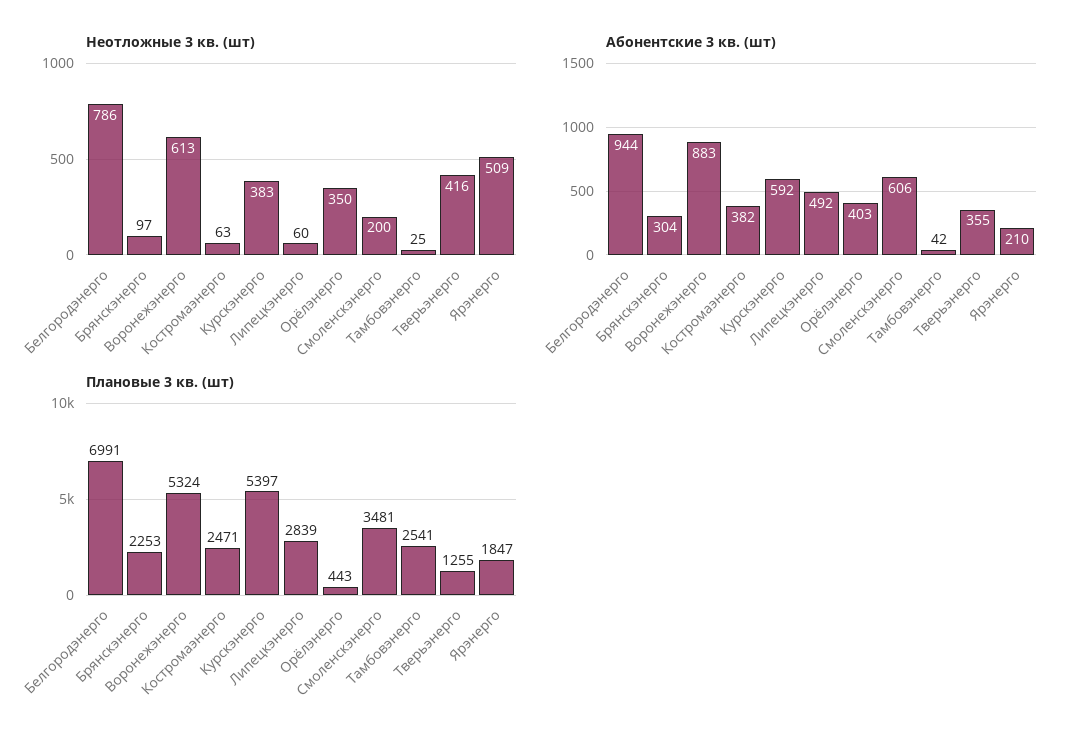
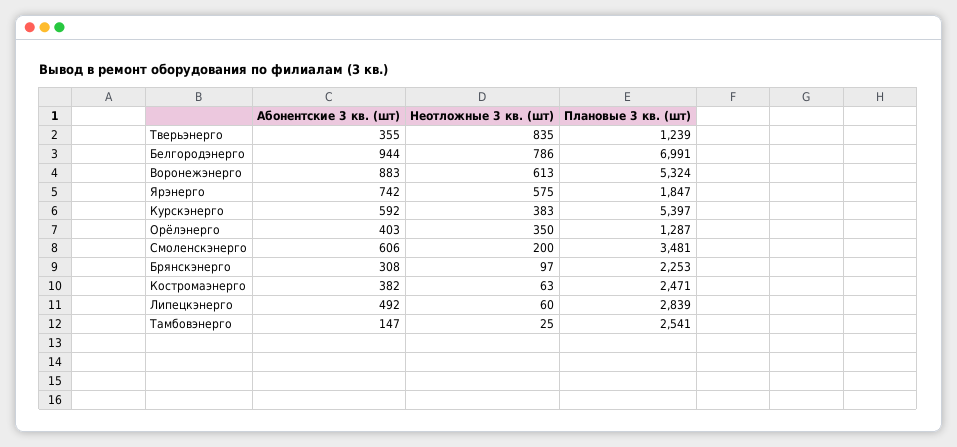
  {
    "Неотложные 3 кв. (шт)": {
      "Белгородэнерго": 786,
      "Брянскэнерго": 97,
      "Воронежэнерго": 613,
      "Костромаэнерго": 63,
      "Курскэнерго": 383,
      "Липецкэнерго": 60,
      "Орёлэнерго": 350,
      "Смоленскэнерго": 200,
      "Тамбовэнерго": 25,
-     "Тверьэнерго": 416,
+     "Тверьэнерго": 835,
-     "Ярэнерго": 509
+     "Ярэнерго": 575
    },
    "Абонентские 3 кв. (шт)": {
      "Белгородэнерго": 944,
-     "Брянскэнерго": 304,
+     "Брянскэнерго": 308,
      "Воронежэнерго": 883,
      "Костромаэнерго": 382,
      "Курскэнерго": 592,
      "Липецкэнерго": 492,
      "Орёлэнерго": 403,
      "Смоленскэнерго": 606,
-     "Тамбовэнерго": 42,
+     "Тамбовэнерго": 147,
      "Тверьэнерго": 355,
-     "Ярэнерго": 210
+     "Ярэнерго": 742
    },
    "Плановые 3 кв. (шт)": {
      "Белгородэнерго": 6991,
      "Брянскэнерго": 2253,
      "Воронежэнерго": 5324,
      "Костромаэнерго": 2471,
      "Курскэнерго": 5397,
      "Липецкэнерго": 2839,
-     "Орёлэнерго": 443,
+     "Орёлэнерго": 1287,
      "Смоленскэнерго": 3481,
      "Тамбовэнерго": 2541,
-     "Тверьэнерго": 1255,
+     "Тверьэнерго": 1239,
      "Ярэнерго": 1847
    }
  }

